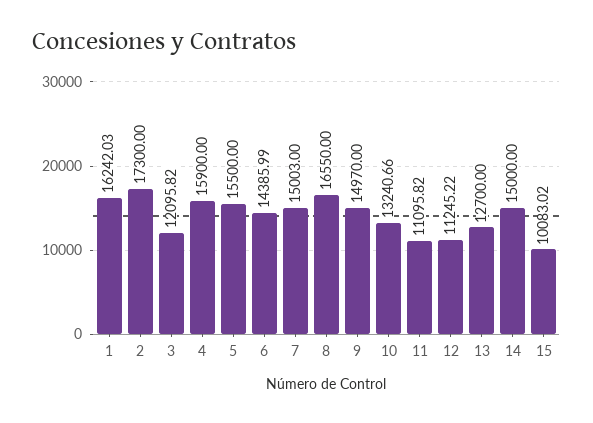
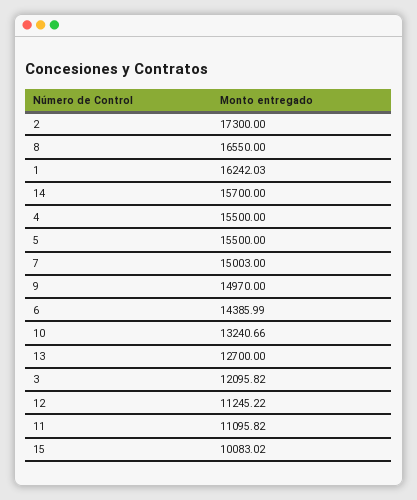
  {
    "1": 16242.03,
    "2": 17300,
    "3": 12095.82,
-   "4": 15900,
+   "4": 15500,
    "5": 15500,
    "6": 14385.99,
    "7": 15003,
    "8": 16550,
    "9": 14970,
    "10": 13240.66,
    "11": 11095.82,
    "12": 11245.22,
    "13": 12700,
-   "14": 15000,
+   "14": 15700,
    "15": 10083.02
  }

